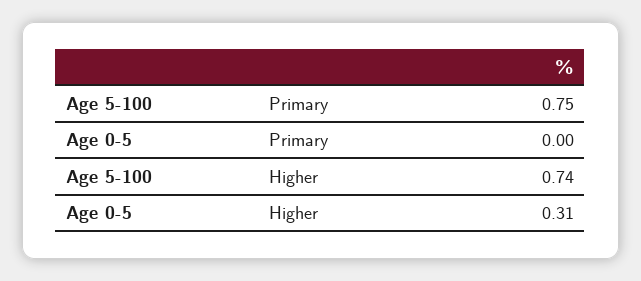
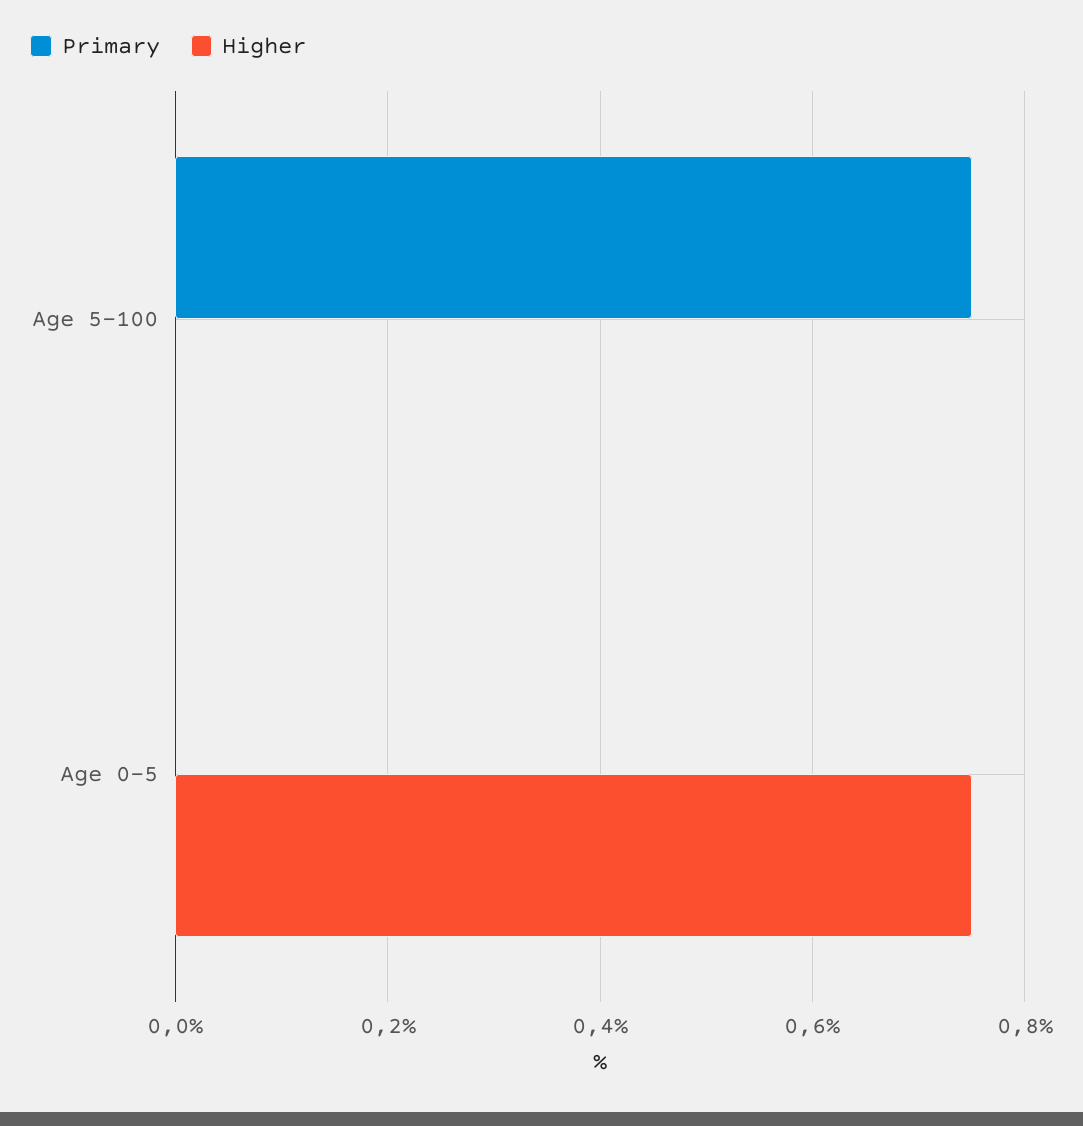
  {
    "Primary": {
      "Age 5-100": 0.75,
      "Age 0-5": 0
    },
    "Higher": {
-     "Age 5-100": 0.74,
+     "Age 5-100": 0,
-     "Age 0-5": 0.31
+     "Age 0-5": 0.75
    }
  }

